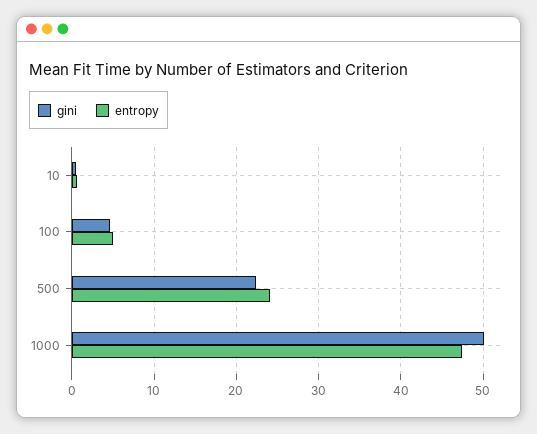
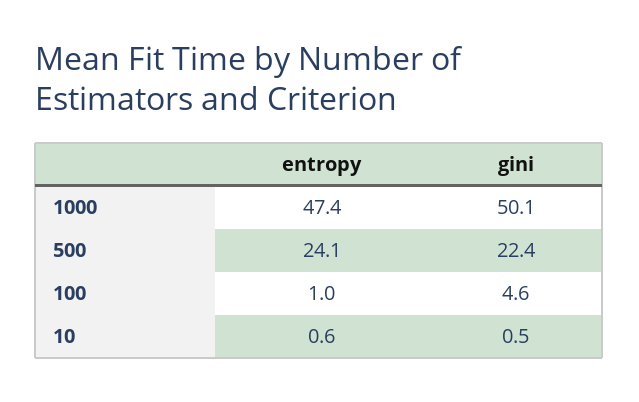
  {
    "gini": {
      "10": 0.5,
      "100": 4.6,
      "500": 22.4,
      "1000": 50.1
    },
    "entropy": {
      "10": 0.6,
-     "100": 5,
+     "100": 1,
      "500": 24.1,
      "1000": 47.4
    }
  }

